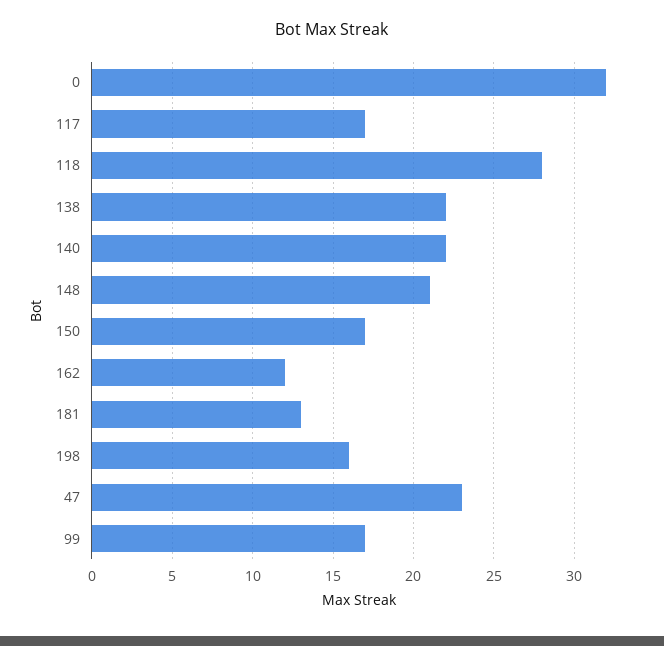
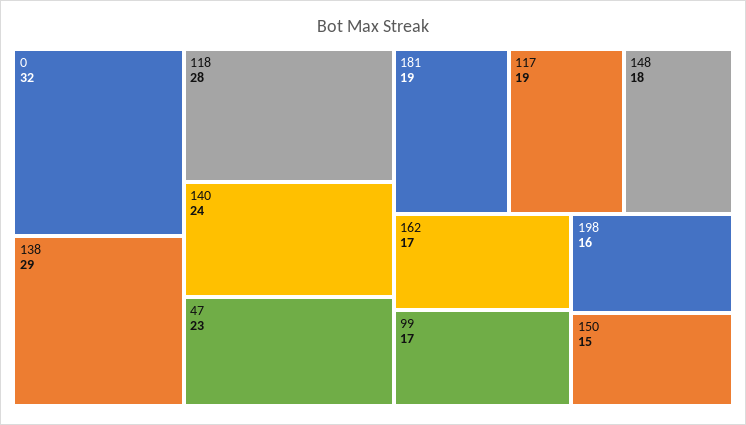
  {
    "0": 32,
-   "117": 17,
+   "117": 19,
    "118": 28,
-   "138": 22,
+   "138": 29,
-   "140": 22,
+   "140": 24,
-   "148": 21,
+   "148": 18,
-   "150": 17,
+   "150": 15,
-   "162": 12,
+   "162": 17,
-   "181": 13,
+   "181": 19,
    "198": 16,
    "47": 23,
    "99": 17
  }

